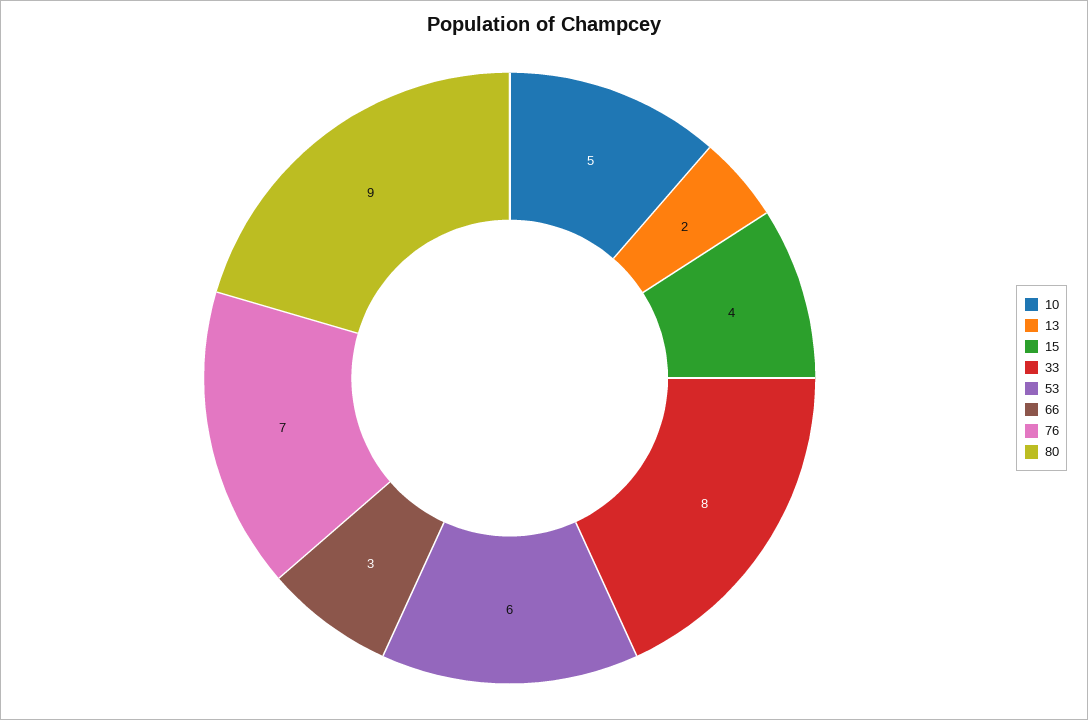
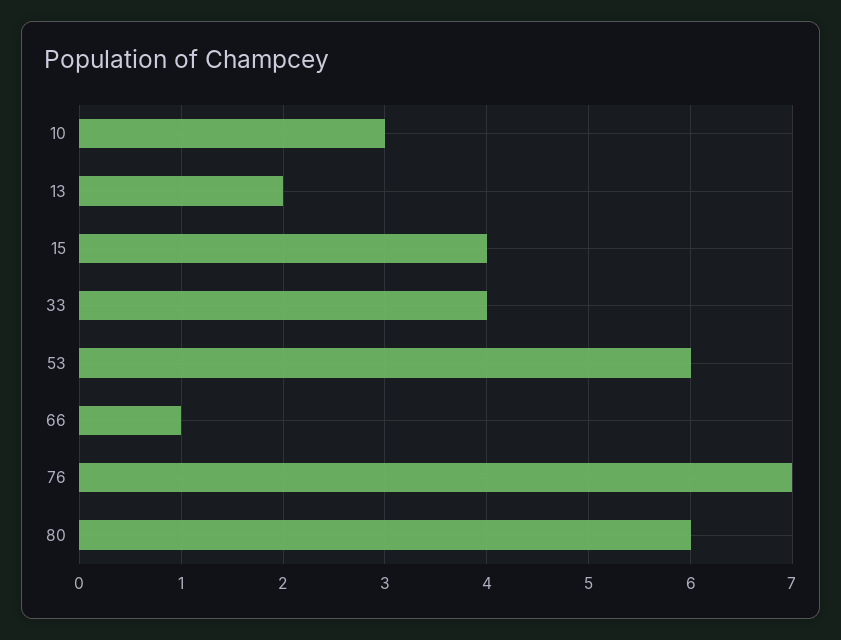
  {
-   "10": 5,
+   "10": 3,
    "13": 2,
    "15": 4,
-   "33": 8,
+   "33": 4,
    "53": 6,
-   "66": 3,
+   "66": 1,
    "76": 7,
-   "80": 9
+   "80": 6
  }

